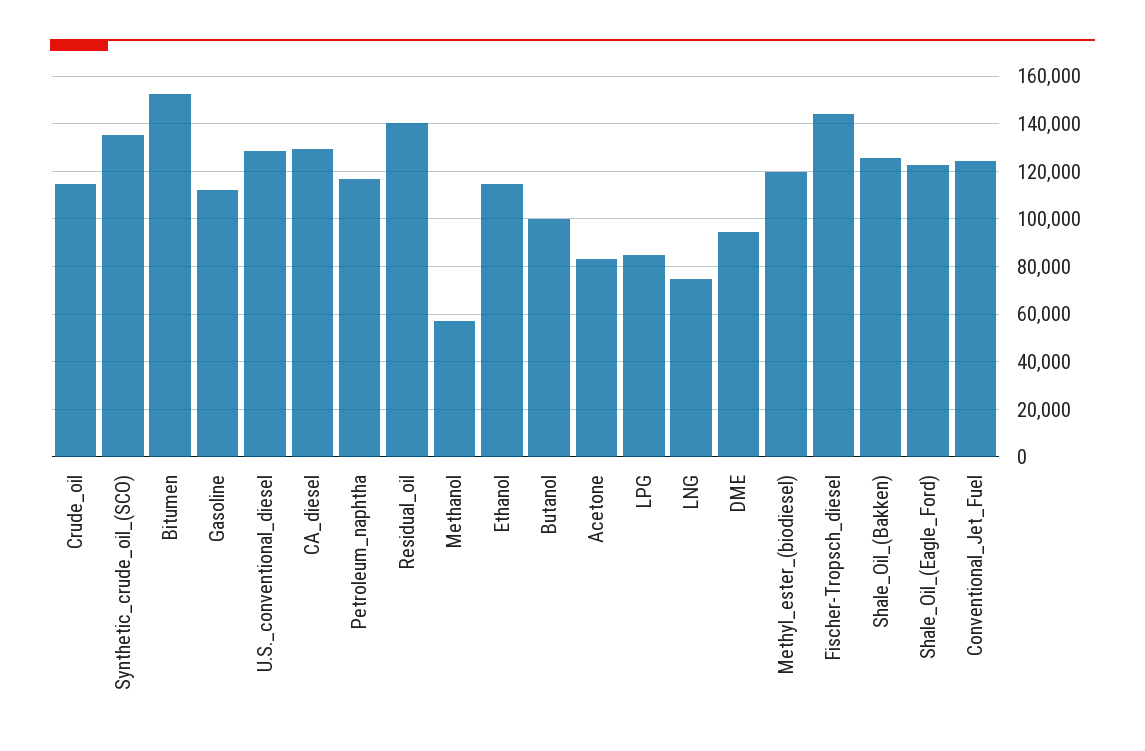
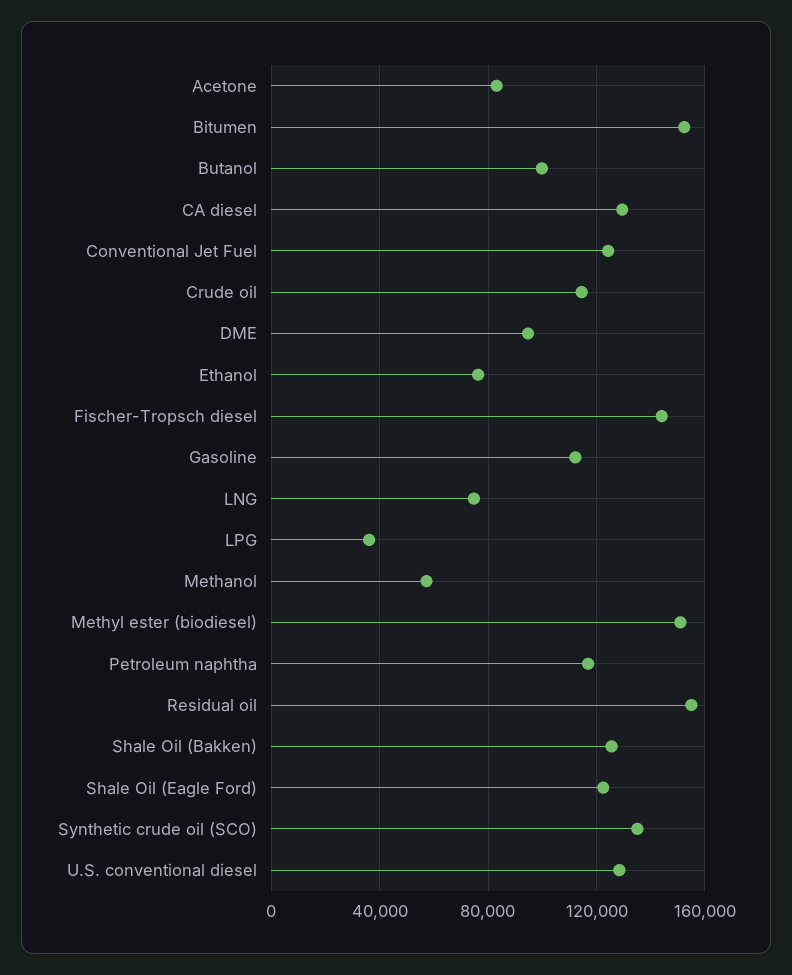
  {
    "Crude_oil": 115000,
    "Synthetic_crude_oil_(SCO)": 135000,
    "Bitumen": 150000,
    "Gasoline": 110000,
    "U.S._conventional_diesel": 130000,
    "CA_diesel": 130000,
    "Petroleum_naphtha": 115000,
-   "Residual_oil": 140000,
+   "Residual_oil": 155000,
    "Methanol": 55000,
-   "Ethanol": 115000,
+   "Ethanol": 75000,
    "Butanol": 100000,
    "Acetone": 85000,
-   "LPG": 85000,
+   "LPG": 35000,
    "LNG": 75000,
    "DME": 95000,
-   "Methyl_ester_(biodiesel)": 120000,
+   "Methyl_ester_(biodiesel)": 150000,
    "Fischer-Tropsch_diesel": 145000,
    "Shale_Oil_(Bakken)": 125000,
    "Shale_Oil_(Eagle_Ford)": 120000,
    "Conventional_Jet_Fuel": 125000
  }

